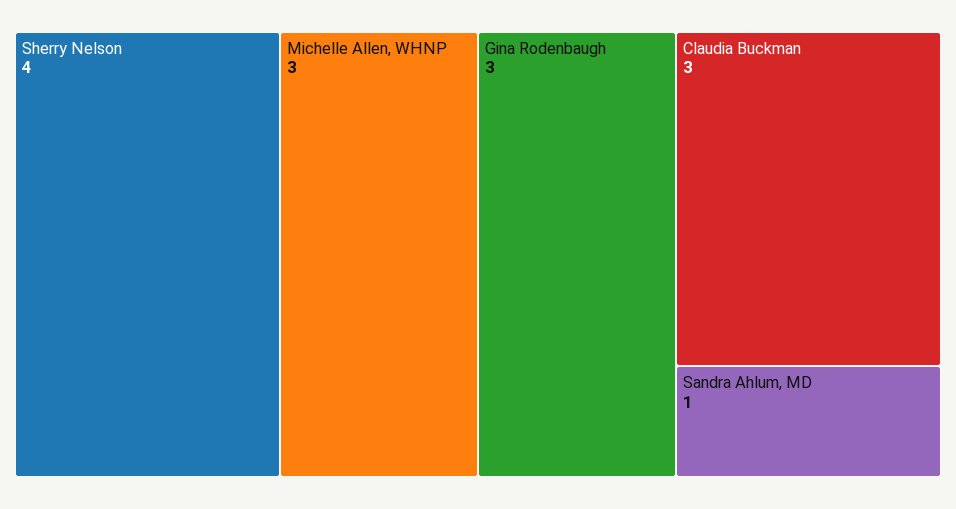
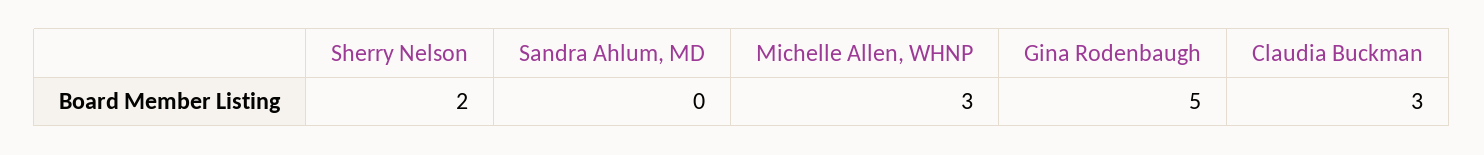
  {
-   "Sherry Nelson": 4,
+   "Sherry Nelson": 2,
    "Michelle Allen, WHNP": 3,
-   "Gina Rodenbaugh": 3,
+   "Gina Rodenbaugh": 5,
    "Claudia Buckman": 3,
-   "Sandra Ahlum, MD": 1
+   "Sandra Ahlum, MD": 0
  }

